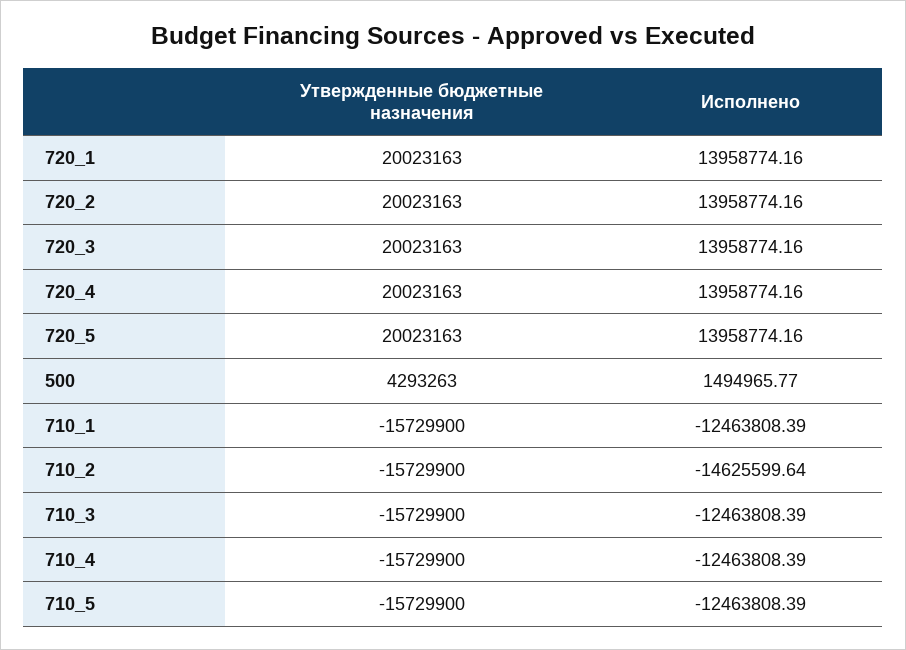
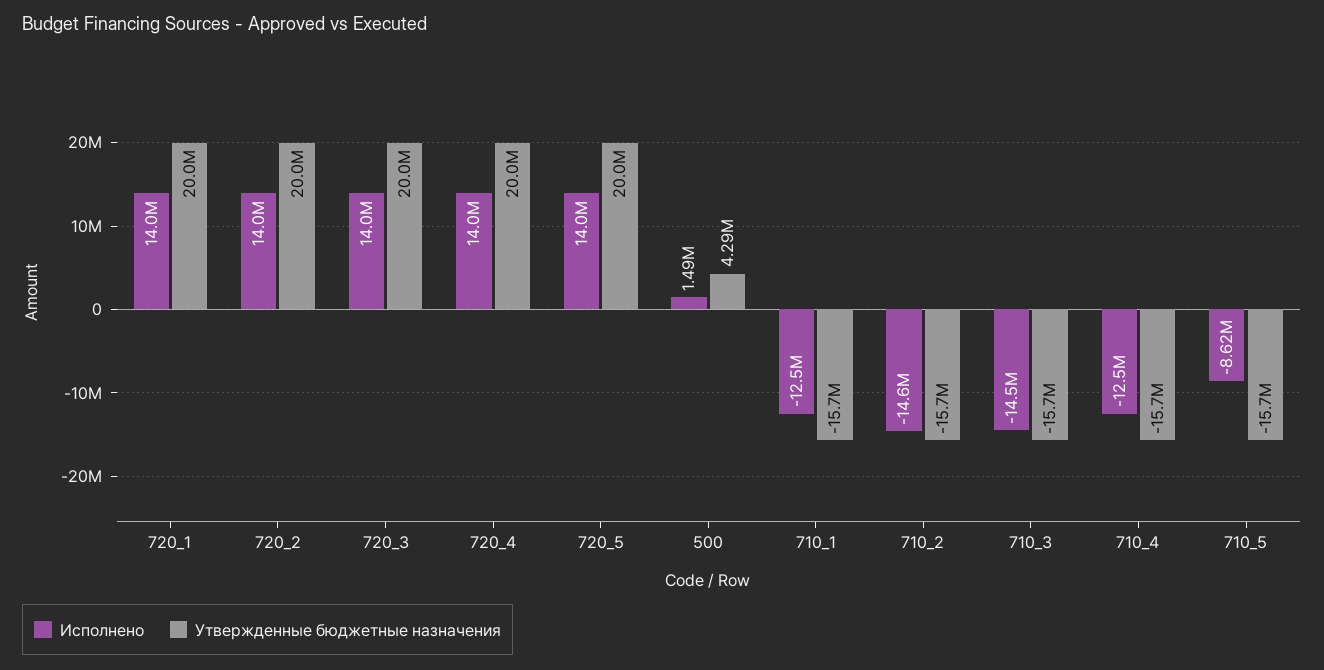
  {
    "Утвержденные бюджетные назначения": {
      "720_1": 20023163,
      "720_2": 20023163,
      "720_3": 20023163,
      "720_4": 20023163,
      "720_5": 20023163,
      "500": 4293263,
      "710_1": -15729900,
      "710_2": -15729900,
      "710_3": -15729900,
      "710_4": -15729900,
      "710_5": -15729900
    },
    "Исполнено": {
      "720_1": 13958774.16,
      "720_2": 13958774.16,
      "720_3": 13958774.16,
      "720_4": 13958774.16,
      "720_5": 13958774.16,
      "500": 1494965.77,
      "710_1": -12463808.39,
      "710_2": -14625599.64,
-     "710_3": -12463808.39,
+     "710_3": -14500000,
      "710_4": -12463808.39,
-     "710_5": -12463808.39
+     "710_5": -8620000
    }
  }

